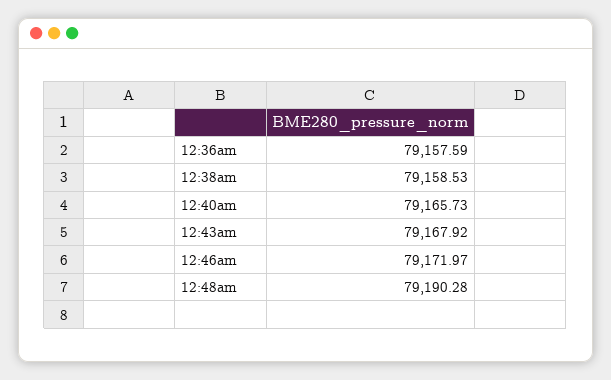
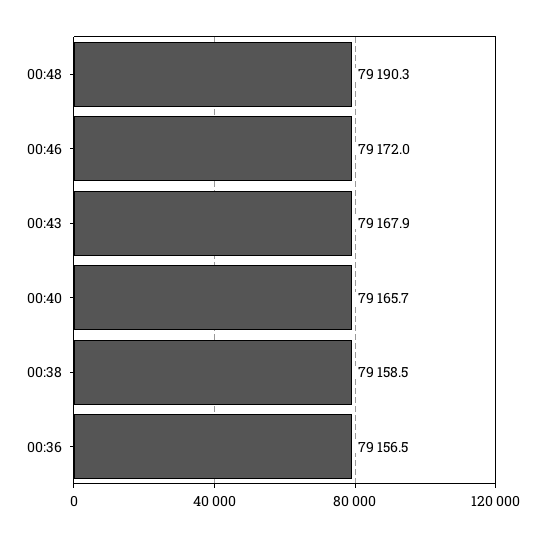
  {
-   "12:36am": 79157.59,
+   "12:36am": 79156.5,
    "12:38am": 79158.53,
    "12:40am": 79165.73,
    "12:43am": 79167.92,
    "12:46am": 79171.97,
    "12:48am": 79190.28
  }

